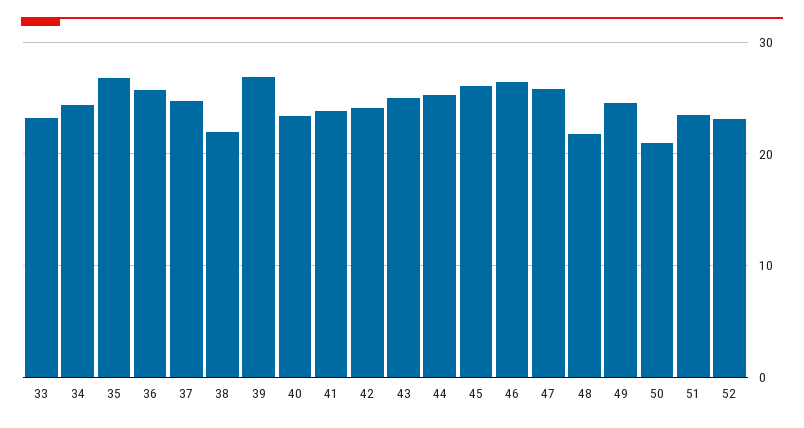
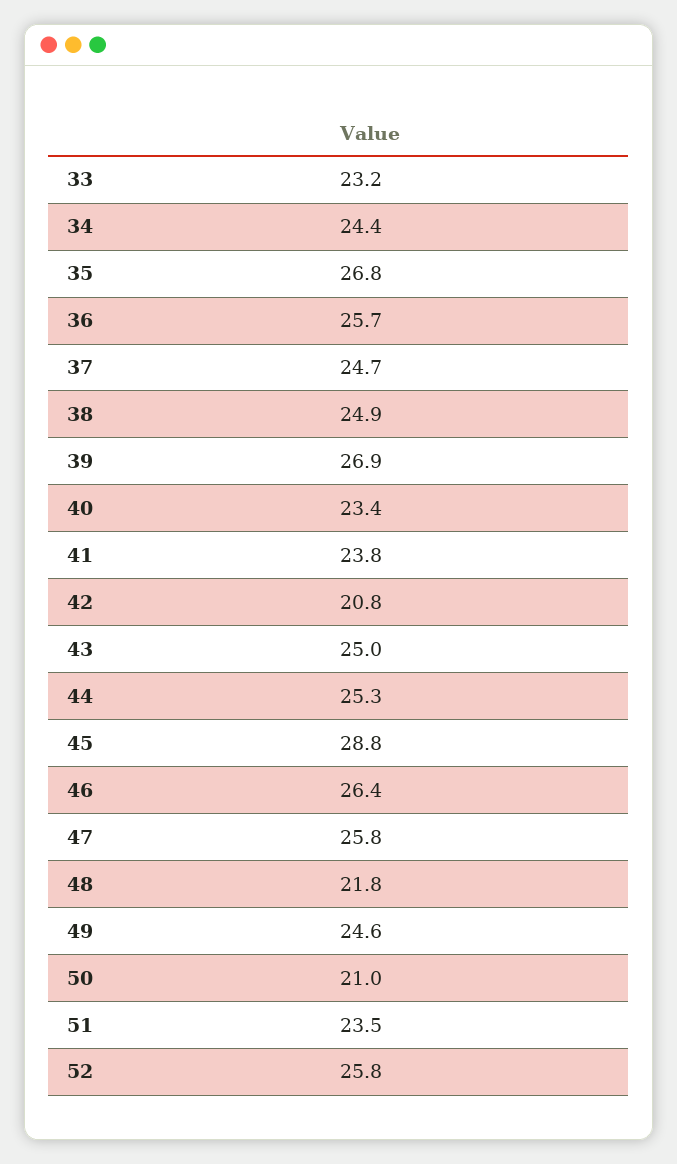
  {
    "33": 23.2,
    "34": 24.4,
    "35": 26.8,
    "36": 25.7,
    "37": 24.7,
-   "38": 22,
+   "38": 24.9,
    "39": 26.9,
    "40": 23.4,
    "41": 23.8,
-   "42": 24,
+   "42": 20.8,
    "43": 25,
    "44": 25.3,
-   "45": 26,
+   "45": 28.8,
    "46": 26.4,
    "47": 25.8,
    "48": 21.8,
    "49": 24.6,
    "50": 21,
    "51": 23.5,
-   "52": 23
+   "52": 25.8
  }

